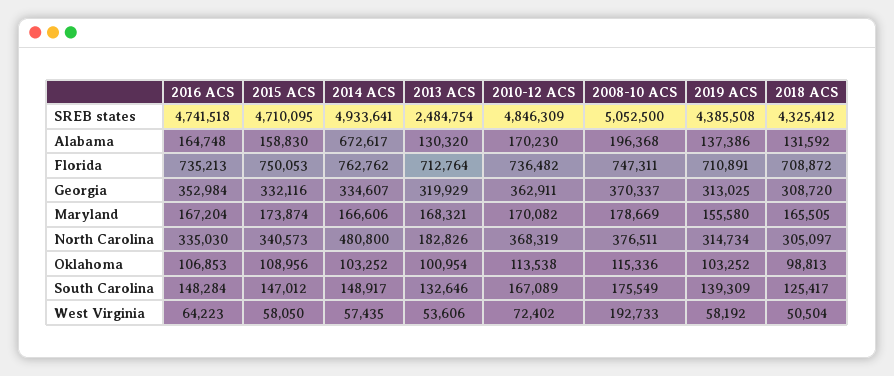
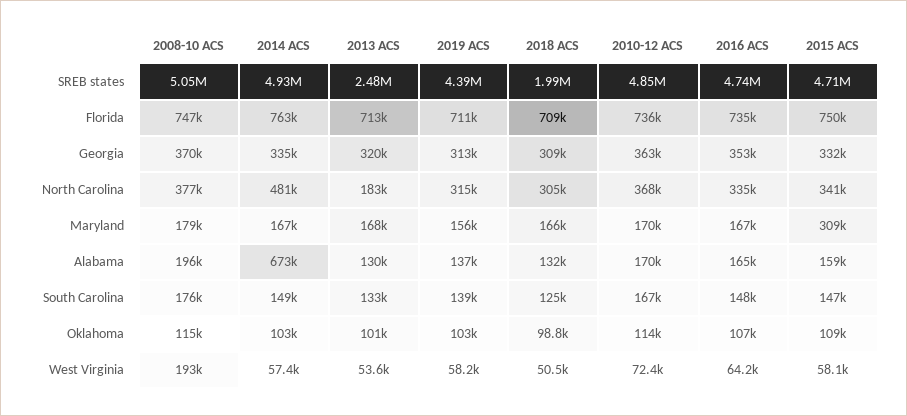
  {
    "2016 ACS": {
      "SREB states": 4741518,
      "Alabama": 164748,
      "Florida": 735213,
      "Georgia": 352984,
      "Maryland": 167204,
      "North Carolina": 335030,
      "Oklahoma": 106853,
      "South Carolina": 148284,
      "West Virginia": 64223
    },
    "2015 ACS": {
      "SREB states": 4710095,
      "Alabama": 158830,
      "Florida": 750053,
      "Georgia": 332116,
-     "Maryland": 173874,
+     "Maryland": 309000,
      "North Carolina": 340573,
      "Oklahoma": 108956,
      "South Carolina": 147012,
      "West Virginia": 58050
    },
    "2014 ACS": {
      "SREB states": 4933641,
      "Alabama": 672617,
      "Florida": 762762,
      "Georgia": 334607,
      "Maryland": 166606,
      "North Carolina": 480800,
      "Oklahoma": 103252,
      "South Carolina": 148917,
      "West Virginia": 57435
    },
    "2013 ACS": {
      "SREB states": 2484754,
      "Alabama": 130320,
      "Florida": 712764,
      "Georgia": 319929,
      "Maryland": 168321,
      "North Carolina": 182826,
      "Oklahoma": 100954,
      "South Carolina": 132646,
      "West Virginia": 53606
    },
    "2010-12 ACS": {
      "SREB states": 4846309,
      "Alabama": 170230,
      "Florida": 736482,
      "Georgia": 362911,
      "Maryland": 170082,
      "North Carolina": 368319,
      "Oklahoma": 113538,
      "South Carolina": 167089,
      "West Virginia": 72402
    },
    "2008-10 ACS": {
      "SREB states": 5052500,
      "Alabama": 196368,
      "Florida": 747311,
      "Georgia": 370337,
      "Maryland": 178669,
      "North Carolina": 376511,
      "Oklahoma": 115336,
      "South Carolina": 175549,
      "West Virginia": 192733
    },
    "2019 ACS": {
      "SREB states": 4385508,
      "Alabama": 137386,
      "Florida": 710891,
      "Georgia": 313025,
      "Maryland": 155580,
      "North Carolina": 314734,
      "Oklahoma": 103252,
      "South Carolina": 139309,
      "West Virginia": 58192
    },
    "2018 ACS": {
-     "SREB states": 4325412,
+     "SREB states": 1990000,
      "Alabama": 131592,
      "Florida": 708872,
      "Georgia": 308720,
      "Maryland": 165505,
      "North Carolina": 305097,
      "Oklahoma": 98813,
      "South Carolina": 125417,
      "West Virginia": 50504
    }
  }

